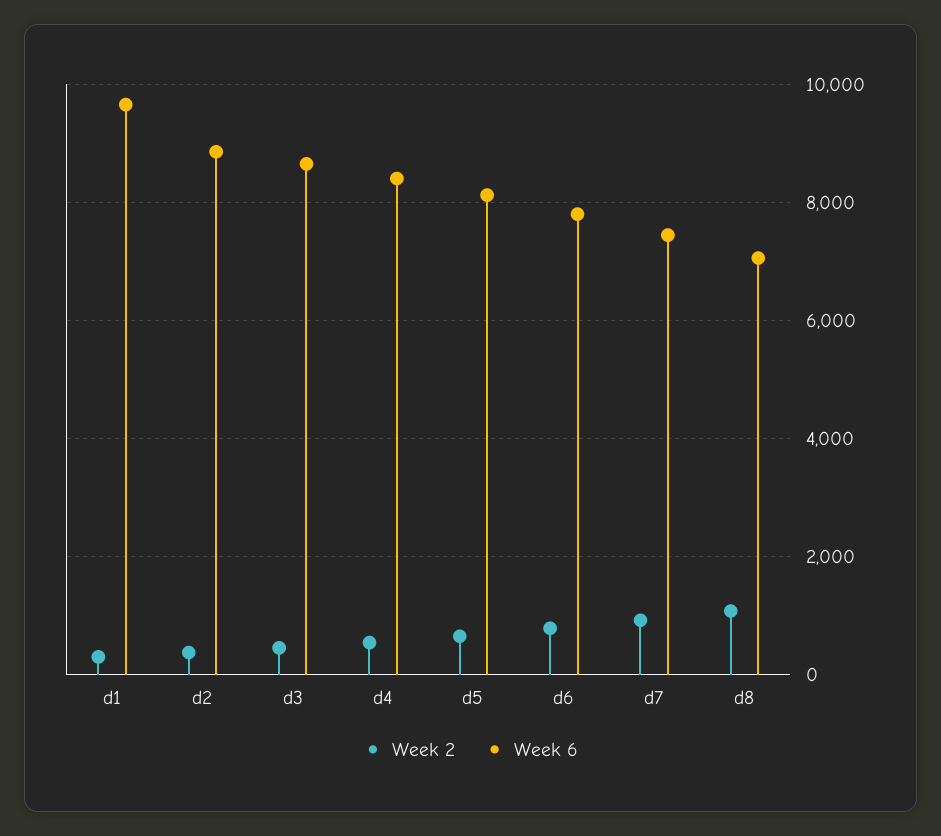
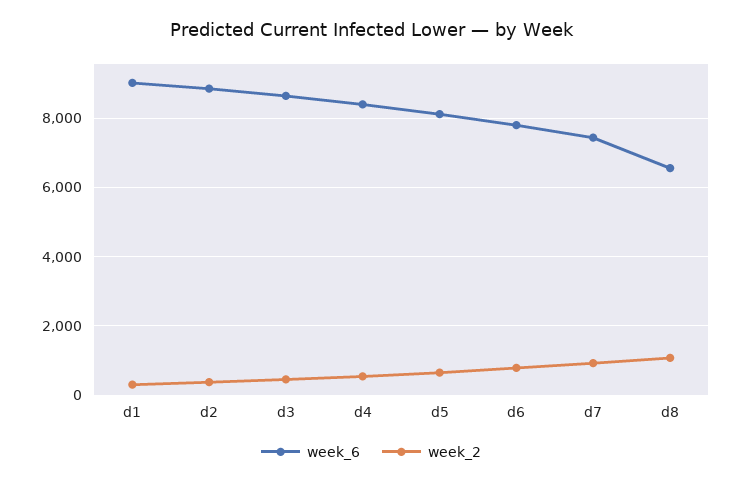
  {
    "Week 2": {
      "d1": 200,
      "d2": 400,
      "d3": 400,
      "d4": 600,
      "d5": 600,
      "d6": 800,
      "d7": 1000,
      "d8": 1000
    },
    "Week 6": {
-     "d1": 9600,
+     "d1": 9000,
      "d2": 8800,
      "d3": 8600,
      "d4": 8400,
      "d5": 8200,
      "d6": 7800,
      "d7": 7400,
-     "d8": 7000
+     "d8": 6600
    }
  }

